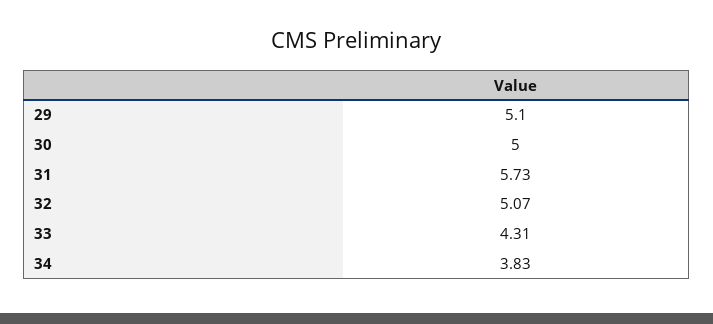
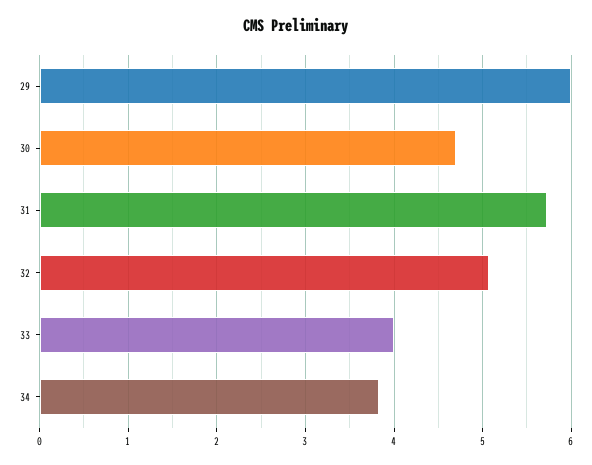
  {
-   "29": 5.1,
+   "29": 6,
-   "30": 5,
+   "30": 4.7,
    "31": 5.73,
    "32": 5.07,
-   "33": 4.31,
+   "33": 4,
    "34": 3.83
  }

